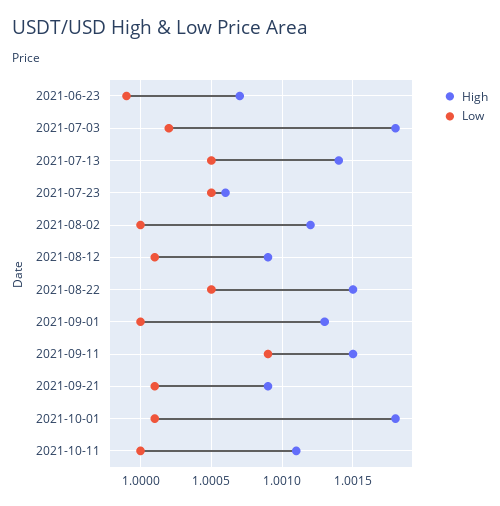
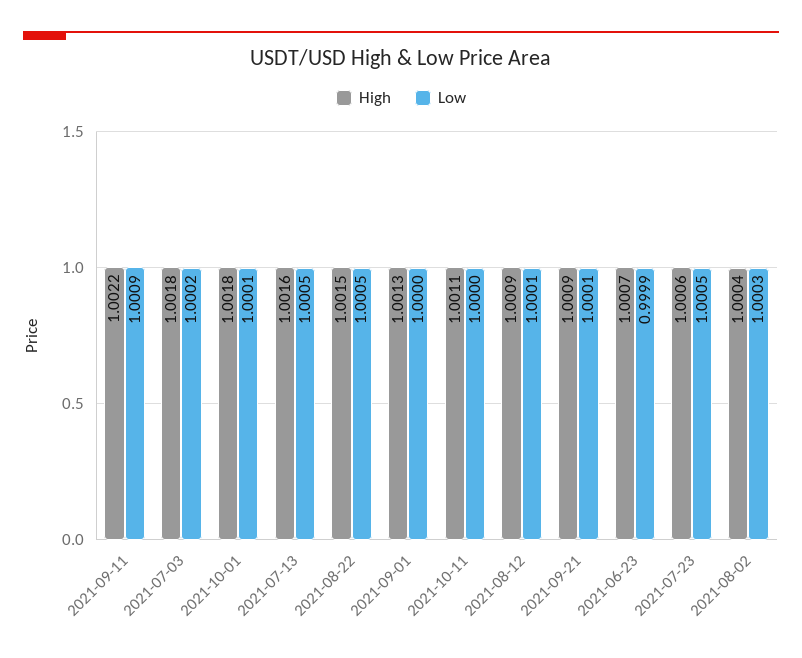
  {
    "High": {
      "2021-06-23": 1.0007,
      "2021-07-03": 1.0018,
-     "2021-07-13": 1.0014,
+     "2021-07-13": 1.0016,
      "2021-07-23": 1.0006,
-     "2021-08-02": 1.0012,
+     "2021-08-02": 1.0004,
      "2021-08-12": 1.0009,
      "2021-08-22": 1.0015,
      "2021-09-01": 1.0013,
-     "2021-09-11": 1.0015,
+     "2021-09-11": 1.0022,
      "2021-09-21": 1.0009,
      "2021-10-01": 1.0018,
      "2021-10-11": 1.0011
    },
    "Low": {
      "2021-06-23": 0.9999,
      "2021-07-03": 1.0002,
      "2021-07-13": 1.0005,
      "2021-07-23": 1.0005,
-     "2021-08-02": 1,
+     "2021-08-02": 1.0003,
      "2021-08-12": 1.0001,
      "2021-08-22": 1.0005,
      "2021-09-01": 1,
      "2021-09-11": 1.0009,
      "2021-09-21": 1.0001,
      "2021-10-01": 1.0001,
      "2021-10-11": 1
    }
  }

